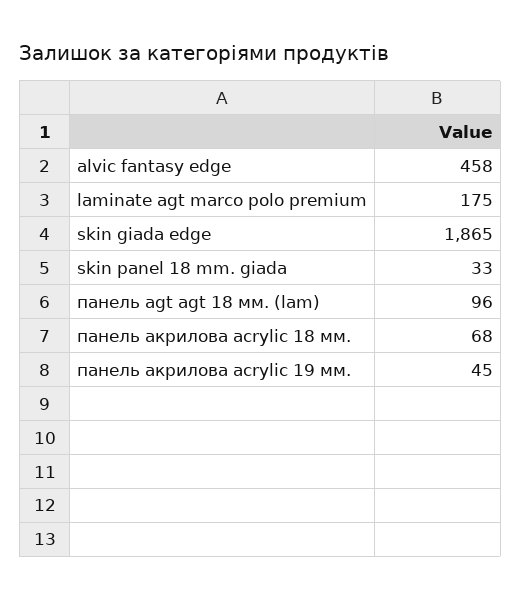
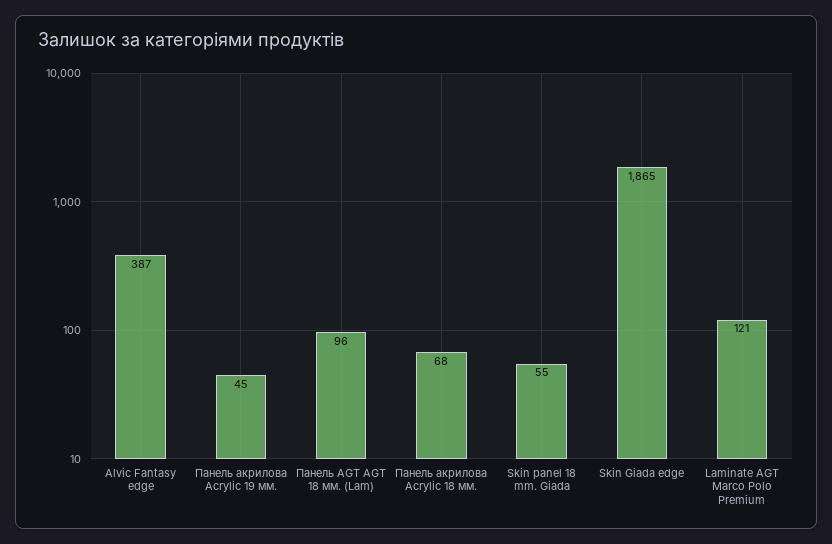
  {
-   "alvic fantasy edge": 458,
+   "alvic fantasy edge": 387,
-   "laminate agt marco polo premium": 175,
+   "laminate agt marco polo premium": 121,
    "skin giada edge": 1865,
-   "skin panel 18 mm. giada": 33,
+   "skin panel 18 mm. giada": 55,
    "панель agt agt 18 мм. (lam)": 96,
    "панель акрилова acrylic 18 мм.": 68,
    "панель акрилова acrylic 19 мм.": 45
  }

